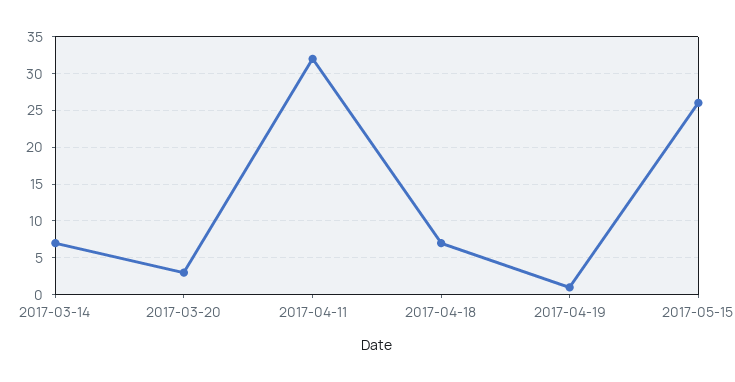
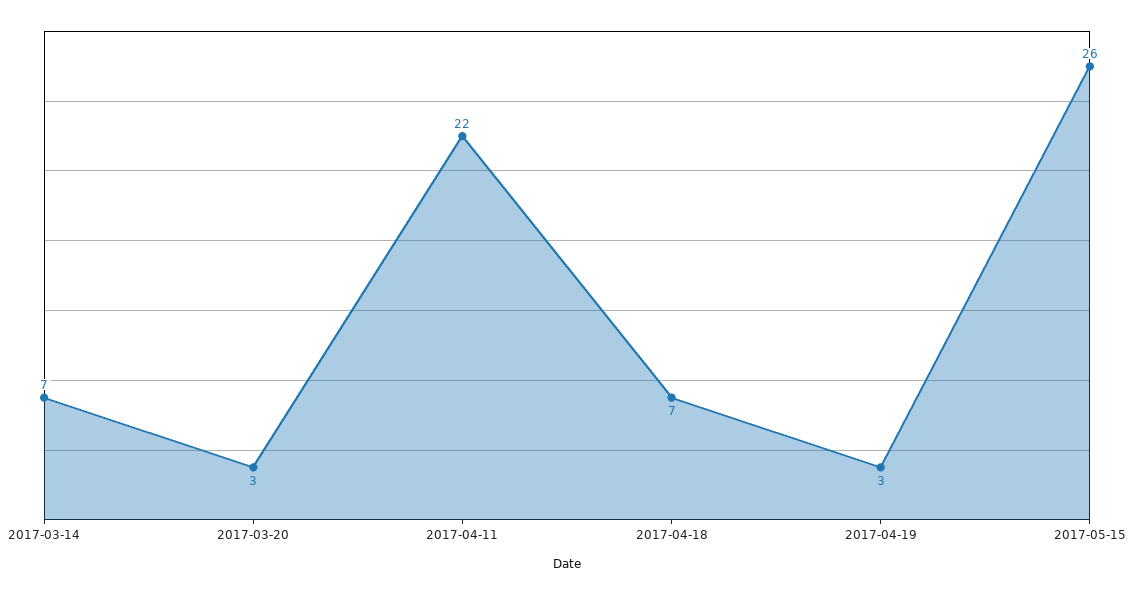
  {
    "2017-03-14": 7,
    "2017-03-20": 3,
-   "2017-04-11": 32,
+   "2017-04-11": 22,
    "2017-04-18": 7,
-   "2017-04-19": 1,
+   "2017-04-19": 3,
    "2017-05-15": 26
  }

